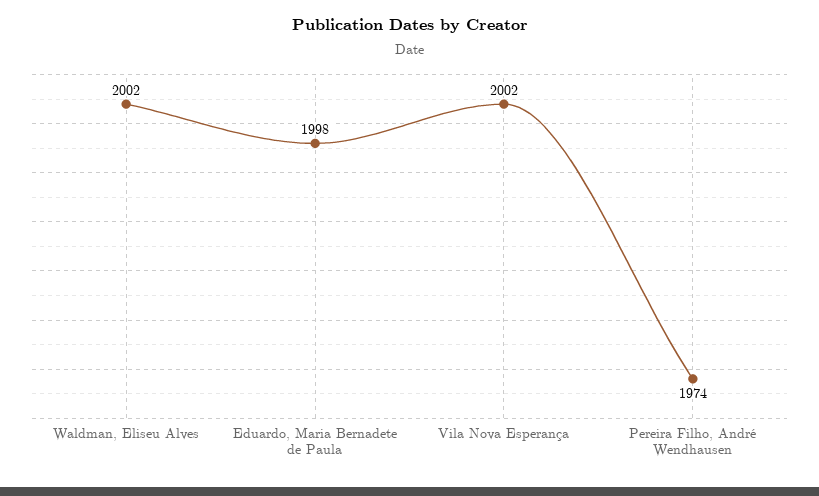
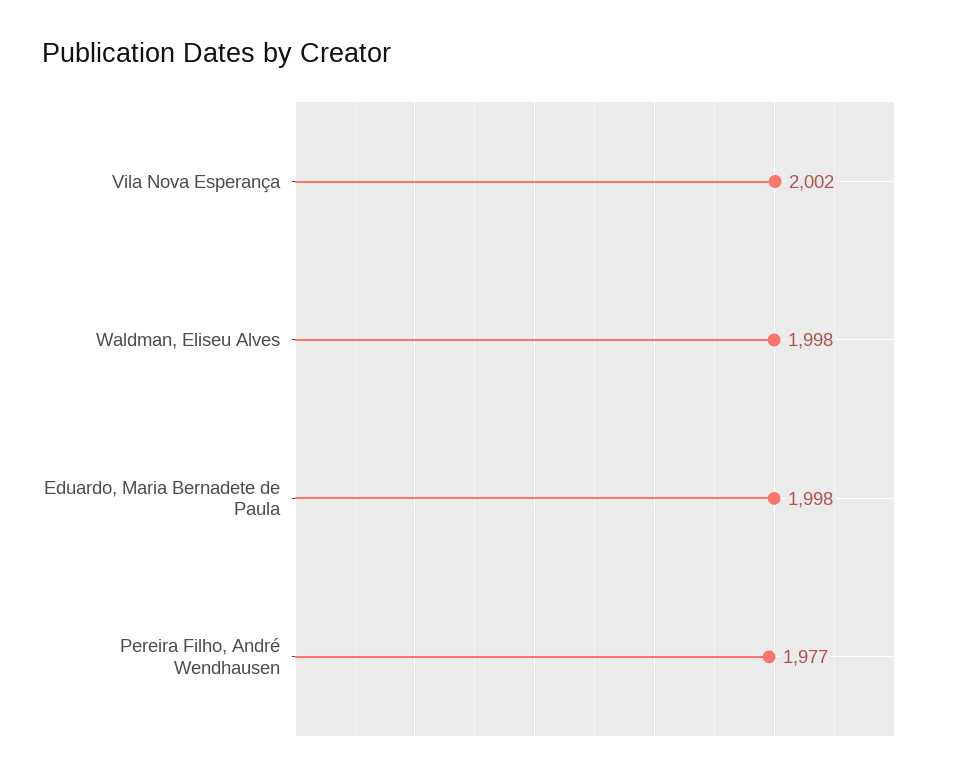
  {
-   "Waldman, Eliseu Alves": 2002,
+   "Waldman, Eliseu Alves": 1998,
    "Eduardo, Maria Bernadete de Paula": 1998,
    "Vila Nova Esperança": 2002,
-   "Pereira Filho, André Wendhausen": 1974
+   "Pereira Filho, André Wendhausen": 1977
  }

